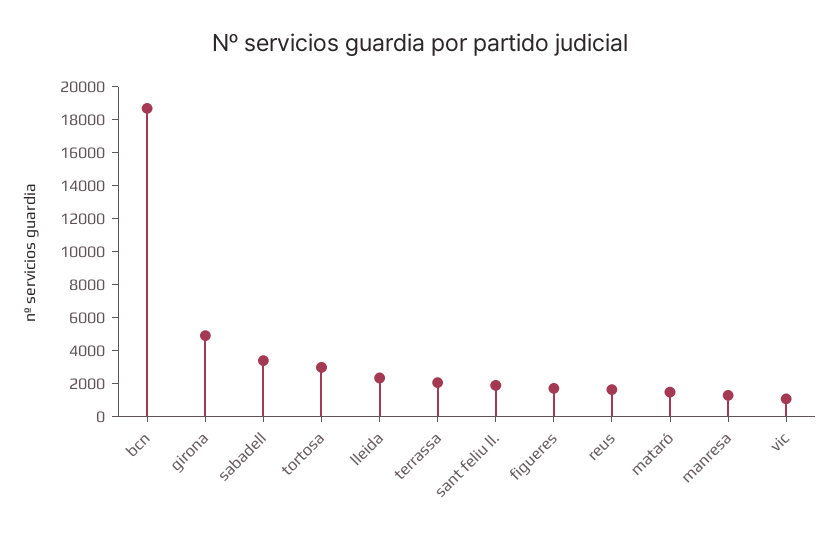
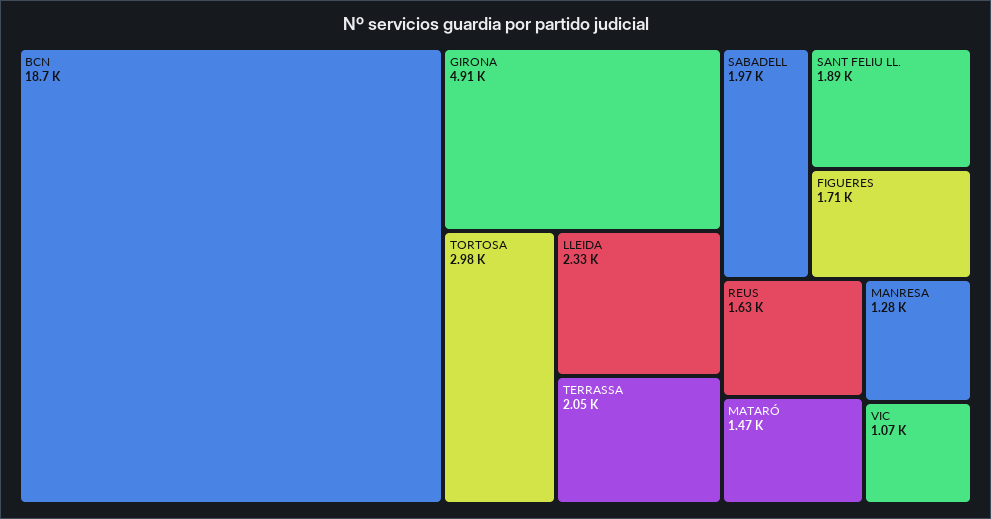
  {
    "bcn": 18700,
    "girona": 4910,
-   "sabadell": 3500,
+   "sabadell": 1970,
    "tortosa": 2980,
    "lleida": 2330,
    "terrassa": 2050,
    "sant feliu ll.": 1890,
    "figueres": 1710,
    "reus": 1630,
    "mataró": 1470,
    "manresa": 1280,
    "vic": 1070
  }

